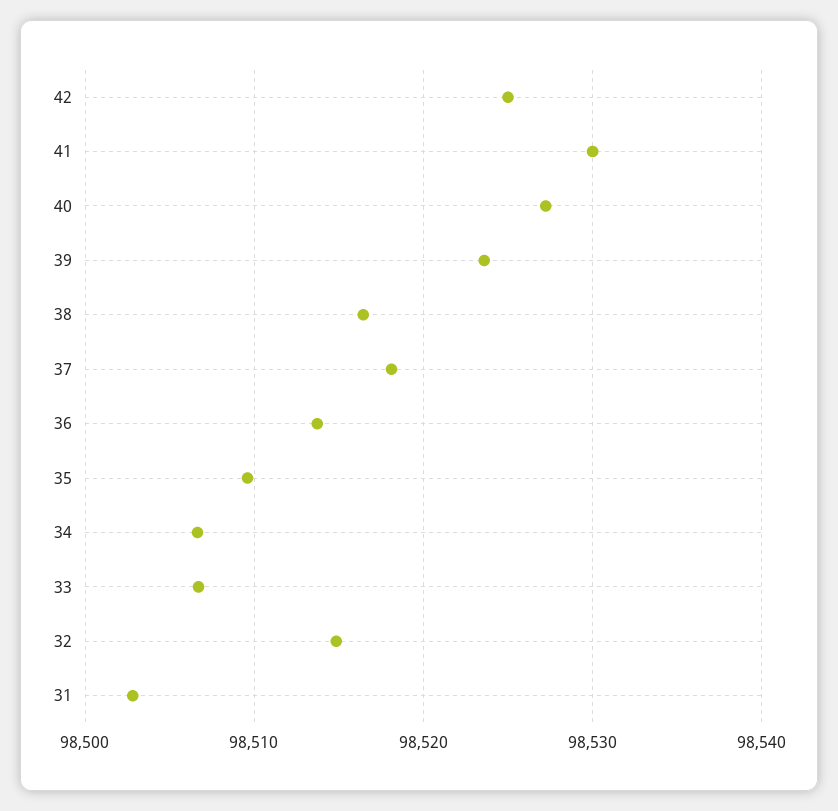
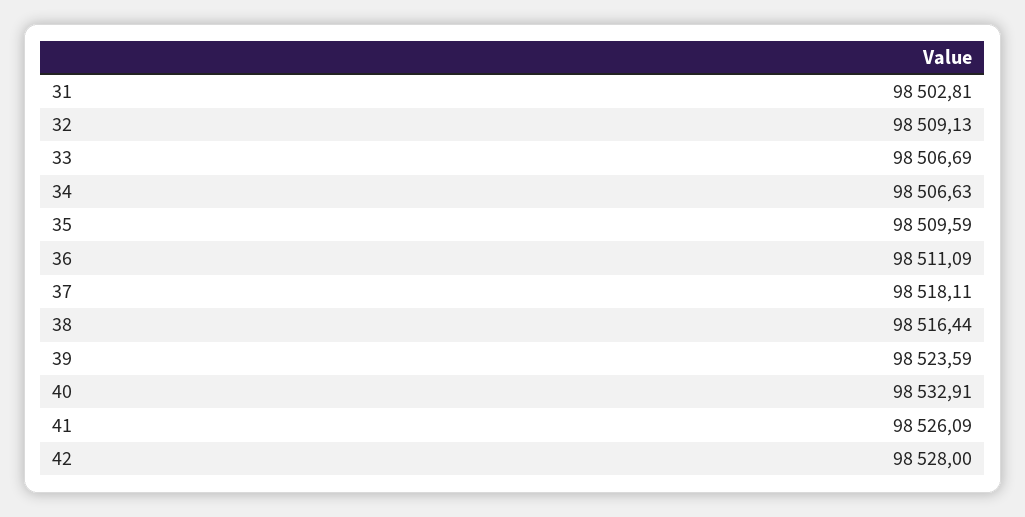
  {
-   "42": 98525,
+   "42": 98528,
-   "41": 98530,
+   "41": 98526.09,
-   "40": 98527,
+   "40": 98532.91,
    "39": 98523.59,
    "38": 98516.44,
    "37": 98518.11,
-   "36": 98514,
+   "36": 98511.09,
    "35": 98509.59,
    "34": 98506.63,
    "33": 98506.69,
-   "32": 98515,
+   "32": 98509.13,
    "31": 98502.81
  }

